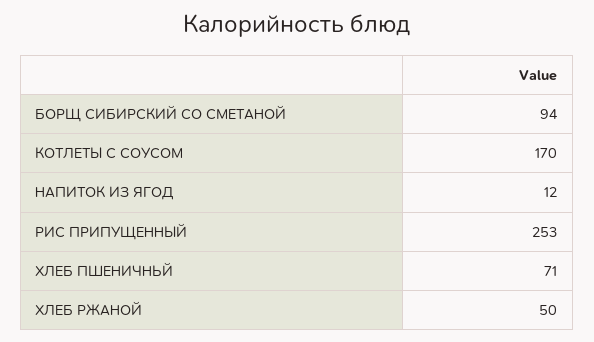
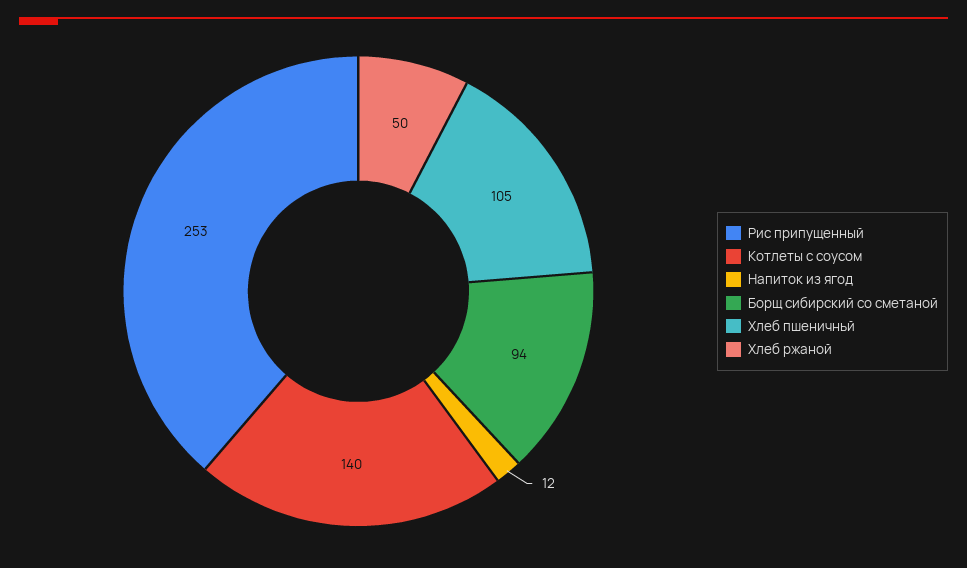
  {
    "БОРЩ СИБИРСКИЙ СО СМЕТАНОЙ": 94,
-   "КОТЛЕТЫ С СОУСОМ": 170,
+   "КОТЛЕТЫ С СОУСОМ": 140,
    "НАПИТОК ИЗ ЯГОД": 12,
    "РИС ПРИПУЩЕННЫЙ": 253,
-   "ХЛЕБ ПШЕНИЧНЬЙ": 71,
+   "ХЛЕБ ПШЕНИЧНЬЙ": 105,
    "ХЛЕБ РЖАНОЙ": 50
  }

